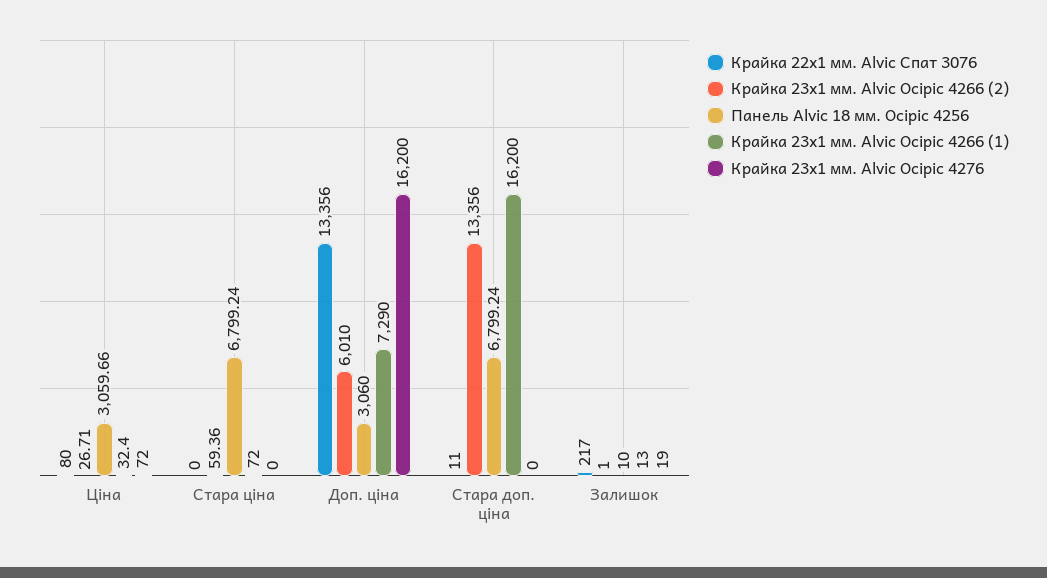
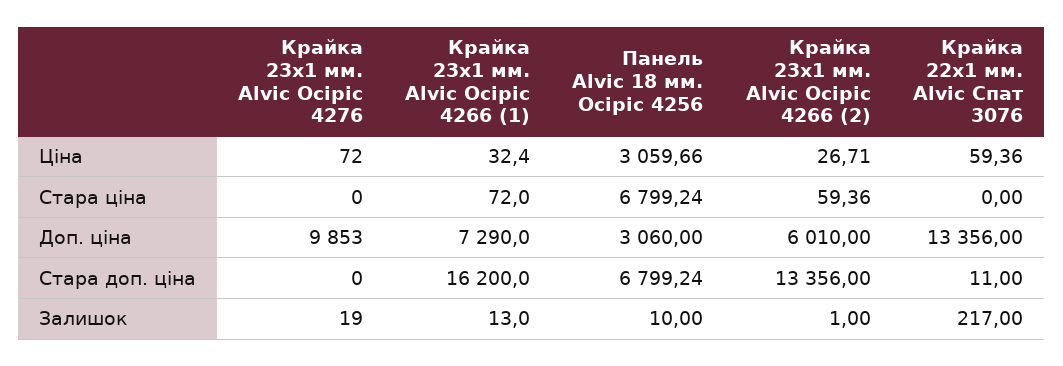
  {
    "Крайка 22x1 мм. Alvic Спат 3076": {
-     "Ціна": 80,
+     "Ціна": 59.36,
      "Стара ціна": 0,
      "Доп. ціна": 13356,
      "Стара доп. ціна": 11,
      "Залишок": 217
    },
    "Крайка 23x1 мм. Alvic Oсіріс 4266 (2)": {
      "Ціна": 26.71,
      "Стара ціна": 59.36,
      "Доп. ціна": 6010,
      "Стара доп. ціна": 13356,
      "Залишок": 1
    },
    "Панель Alvic 18 мм. Oсіріс 4256": {
      "Ціна": 3059.66,
      "Стара ціна": 6799.24,
      "Доп. ціна": 3060,
      "Стара доп. ціна": 6799.24,
      "Залишок": 10
    },
    "Крайка 23x1 мм. Alvic Oсіріс 4266 (1)": {
      "Ціна": 32.4,
      "Стара ціна": 72,
      "Доп. ціна": 7290,
      "Стара доп. ціна": 16200,
      "Залишок": 13
    },
    "Крайка 23x1 мм. Alvic Oсіріс 4276": {
      "Ціна": 72,
      "Стара ціна": 0,
-     "Доп. ціна": 16200,
+     "Доп. ціна": 9853,
      "Стара доп. ціна": 0,
      "Залишок": 19
    }
  }

